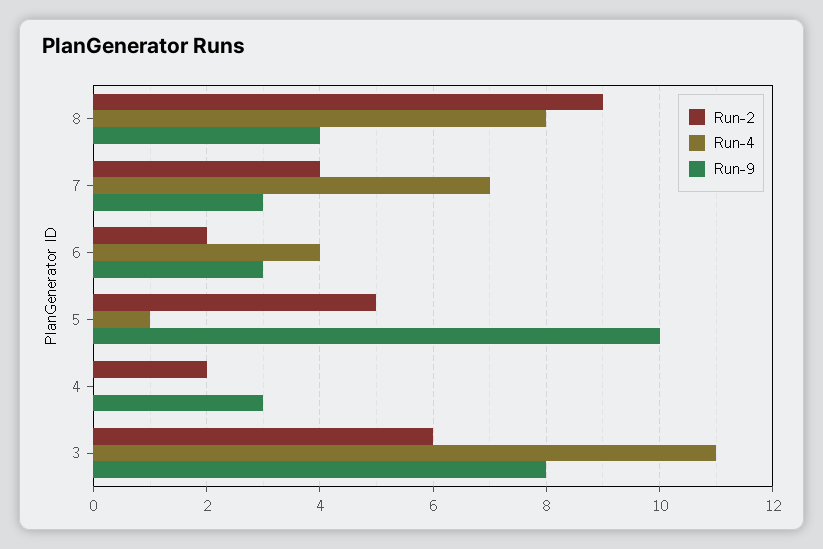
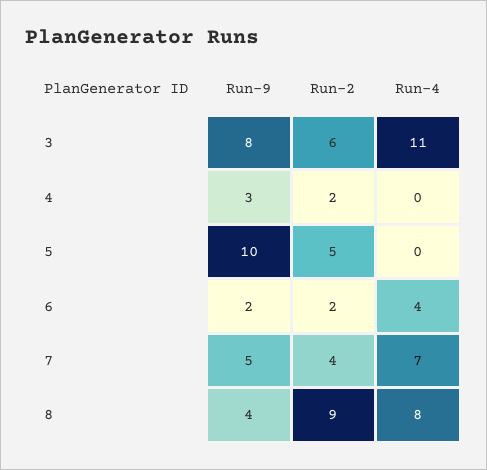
  {
    "Run-2": {
      "8": 9,
      "7": 4,
      "6": 2,
      "5": 5,
      "4": 2,
      "3": 6
    },
    "Run-4": {
      "8": 8,
      "7": 7,
      "6": 4,
-     "5": 1,
+     "5": 0,
      "4": 0,
      "3": 11
    },
    "Run-9": {
      "8": 4,
-     "7": 3,
+     "7": 5,
-     "6": 3,
+     "6": 2,
      "5": 10,
      "4": 3,
      "3": 8
    }
  }

